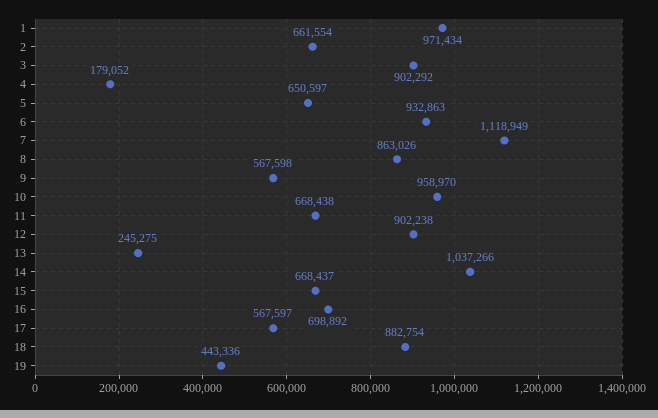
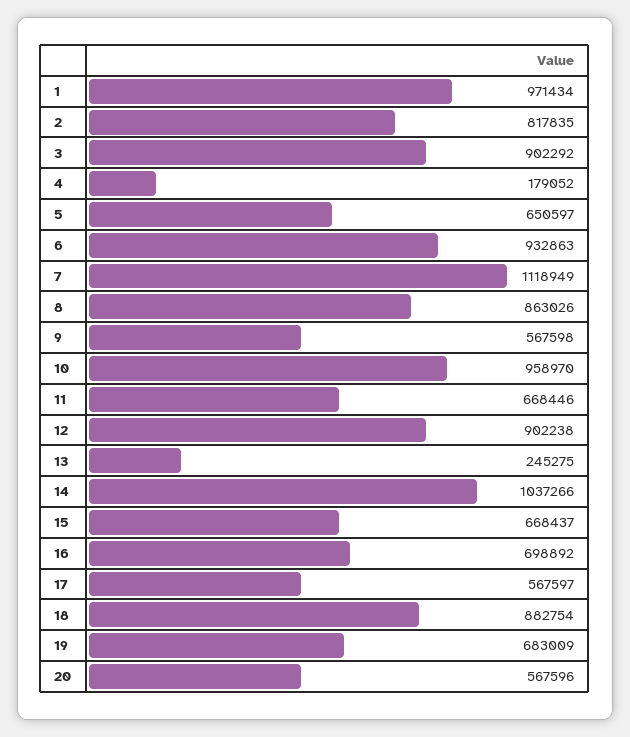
  {
    "1": 971434,
-   "2": 661554,
+   "2": 817835,
    "3": 902292,
    "4": 179052,
    "5": 650597,
    "6": 932863,
    "7": 1118949,
    "8": 863026,
    "9": 567598,
    "10": 958970,
-   "11": 668438,
+   "11": 668446,
    "12": 902238,
    "13": 245275,
    "14": 1037266,
    "15": 668437,
    "16": 698892,
    "17": 567597,
    "18": 882754,
-   "19": 443336
+   "19": 683009,
+   "20": 567596
  }

